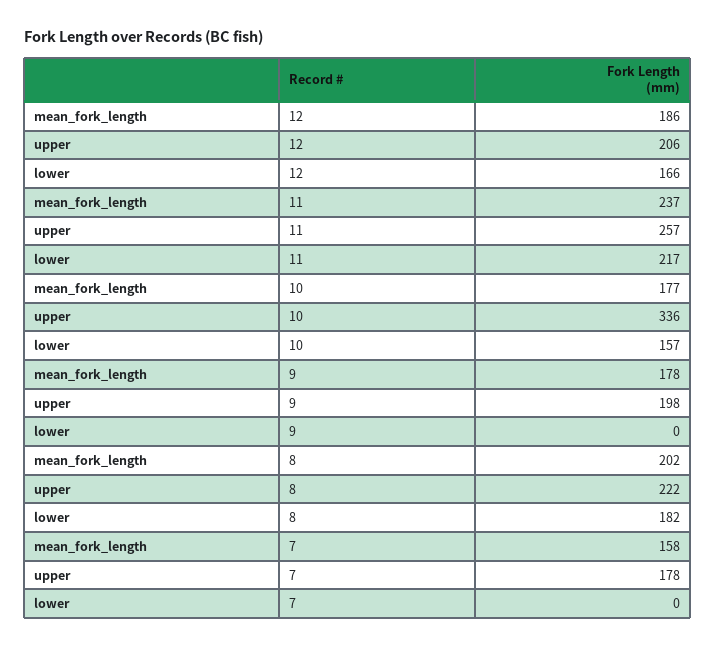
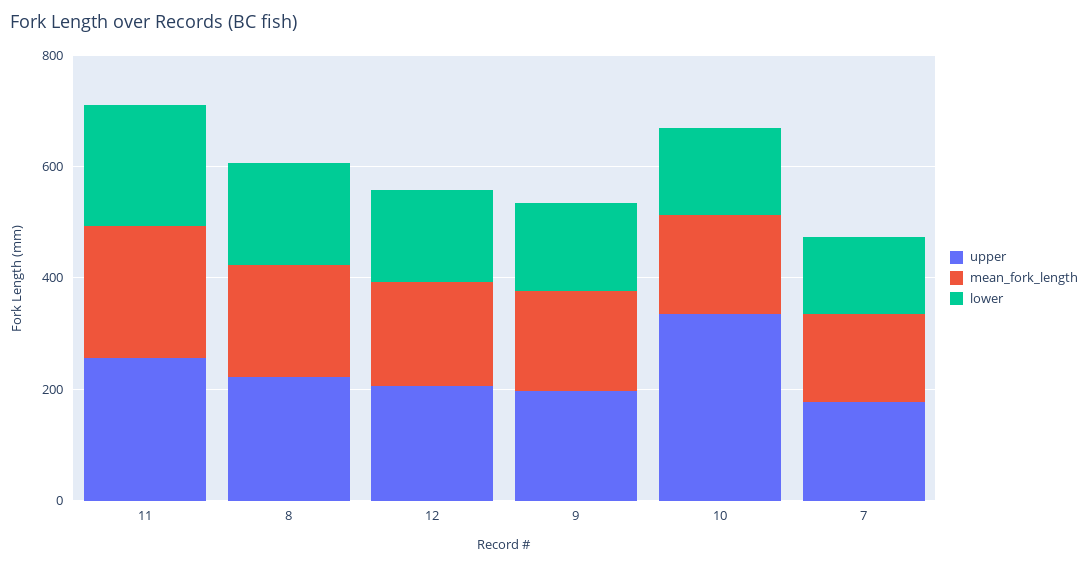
  {
    "mean_fork_length": {
      "12": 186,
      "11": 237,
      "10": 177,
      "9": 178,
      "8": 202,
      "7": 158
    },
    "upper": {
      "12": 206,
      "11": 257,
      "10": 336,
      "9": 198,
      "8": 222,
      "7": 178
    },
    "lower": {
      "12": 166,
      "11": 217,
      "10": 157,
-     "9": 0,
+     "9": 150,
      "8": 182,
-     "7": 0
+     "7": 150
    }
  }

